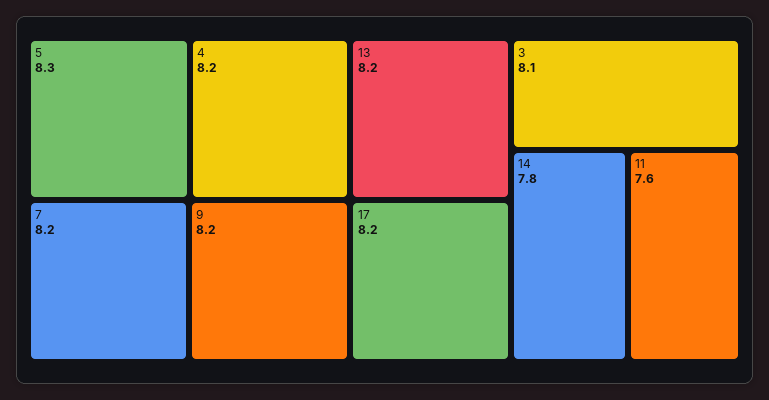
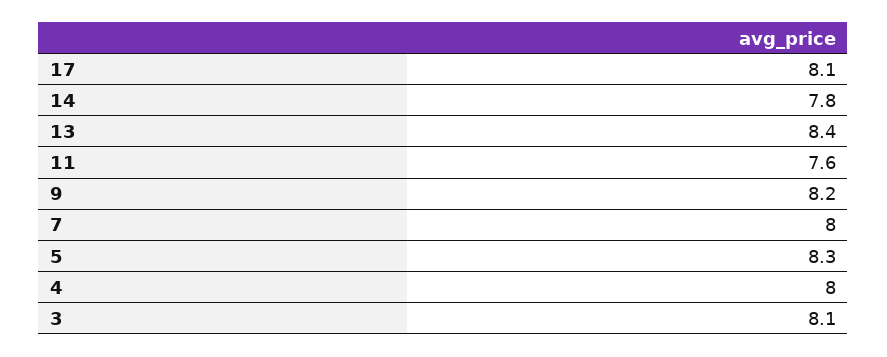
  {
    "5": 8.3,
-   "4": 8.2,
+   "4": 8,
-   "7": 8.2,
+   "7": 8,
    "9": 8.2,
-   "13": 8.2,
+   "13": 8.4,
-   "17": 8.2,
+   "17": 8.1,
    "3": 8.1,
    "14": 7.8,
    "11": 7.6
  }

